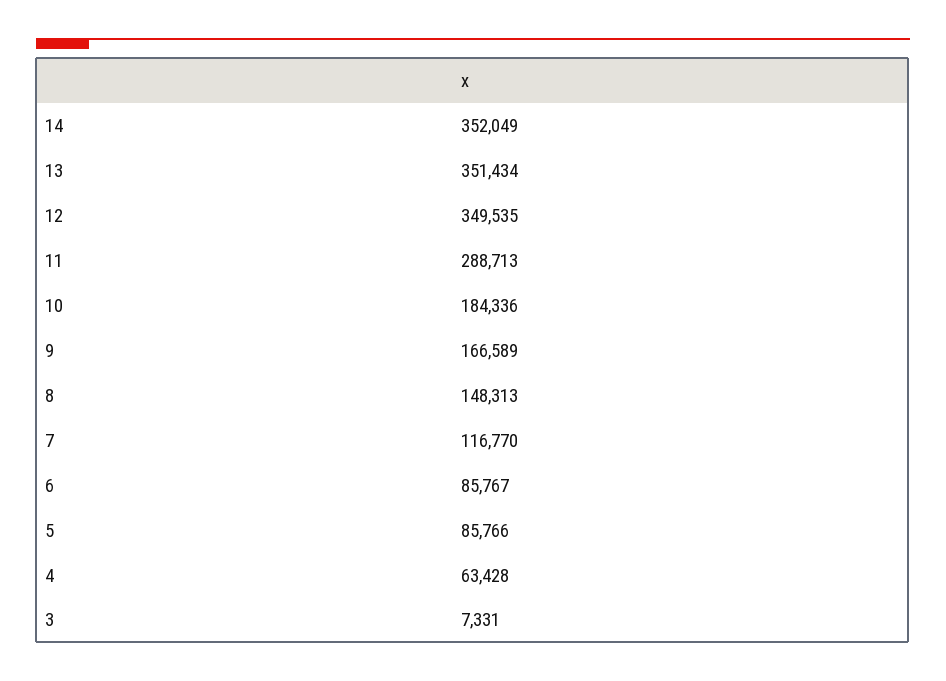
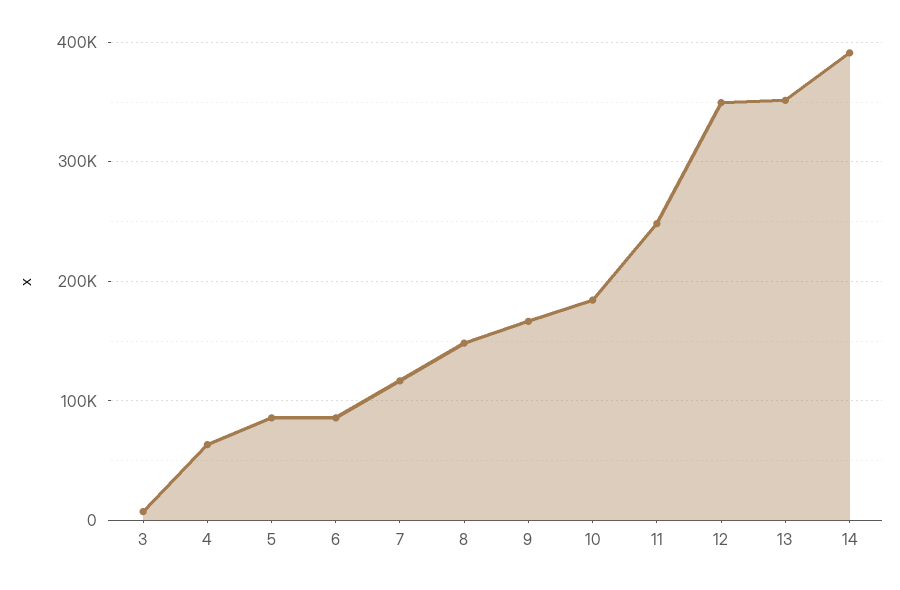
  {
-   "14": 352049,
+   "14": 390000,
    "13": 351434,
    "12": 349535,
-   "11": 288713,
+   "11": 250000,
    "10": 184336,
    "9": 166589,
    "8": 148313,
    "7": 116770,
    "6": 85767,
    "5": 85766,
    "4": 63428,
    "3": 7331
  }

